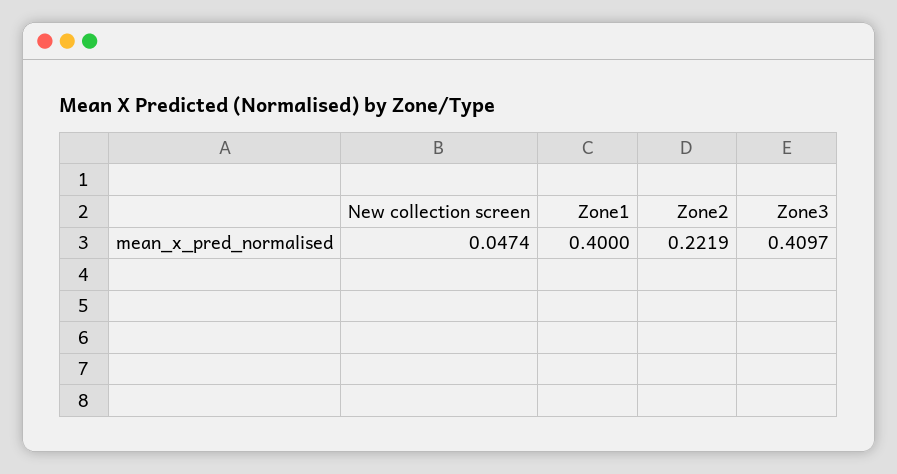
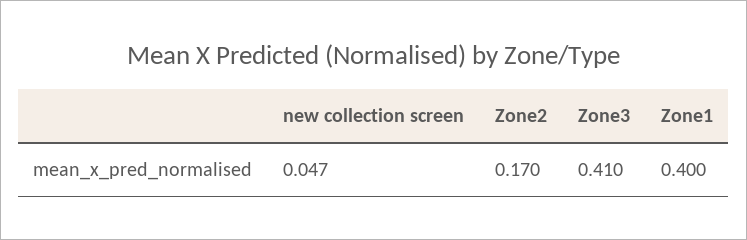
  {
    "New collection screen": 0.0474,
    "Zone1": 0.4,
-   "Zone2": 0.2219,
+   "Zone2": 0.17,
    "Zone3": 0.4097
  }

